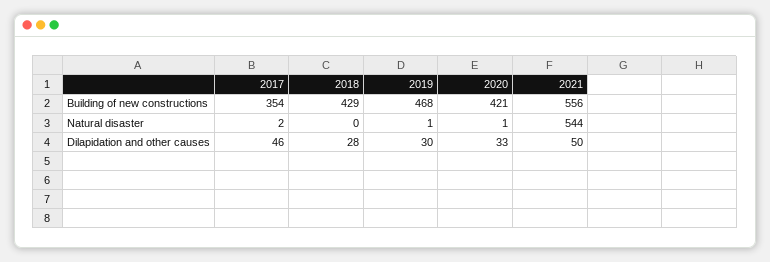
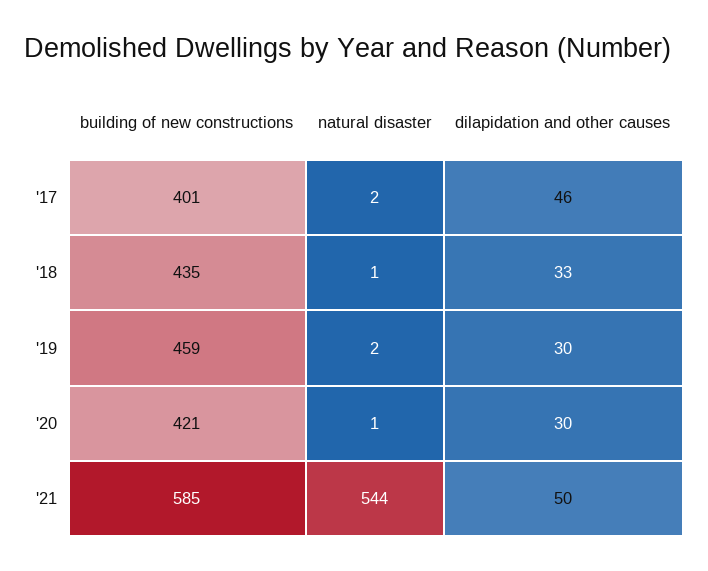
  {
    "2017": {
-     "Building of new constructions": 354,
+     "Building of new constructions": 401,
      "Natural disaster": 2,
      "Dilapidation and other causes": 46
    },
    "2018": {
-     "Building of new constructions": 429,
+     "Building of new constructions": 435,
-     "Natural disaster": 0,
+     "Natural disaster": 1,
-     "Dilapidation and other causes": 28
+     "Dilapidation and other causes": 33
    },
    "2019": {
-     "Building of new constructions": 468,
+     "Building of new constructions": 459,
-     "Natural disaster": 1,
+     "Natural disaster": 2,
      "Dilapidation and other causes": 30
    },
    "2020": {
      "Building of new constructions": 421,
      "Natural disaster": 1,
-     "Dilapidation and other causes": 33
+     "Dilapidation and other causes": 30
    },
    "2021": {
-     "Building of new constructions": 556,
+     "Building of new constructions": 585,
      "Natural disaster": 544,
      "Dilapidation and other causes": 50
    }
  }

